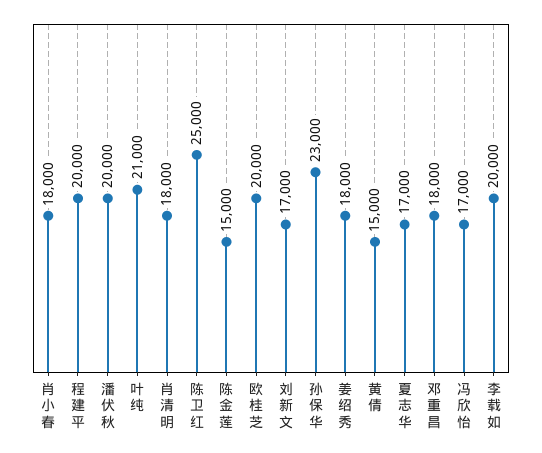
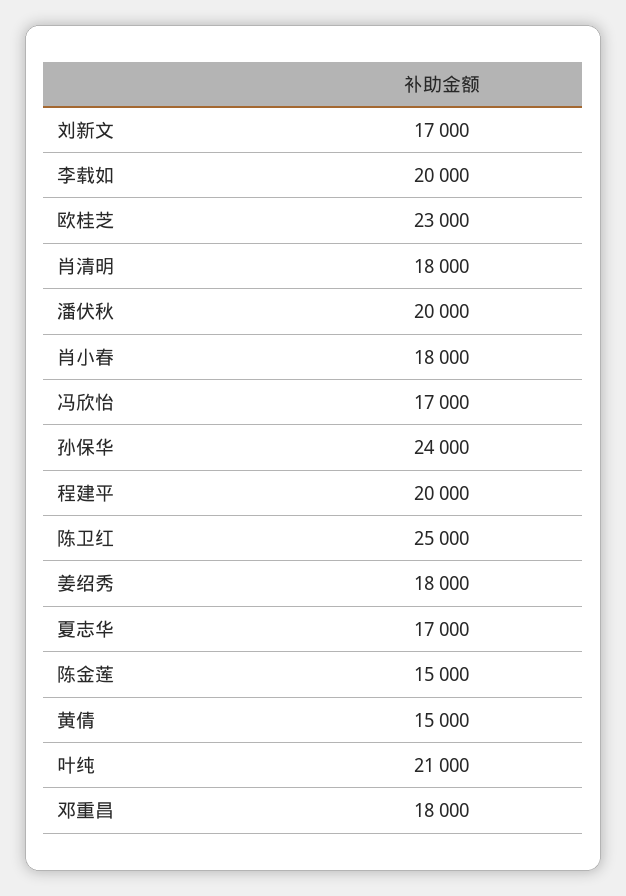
  {
    "肖小春": 18000,
    "程建平": 20000,
    "潘伏秋": 20000,
    "叶纯": 21000,
    "肖清明": 18000,
    "陈卫红": 25000,
    "陈金莲": 15000,
-   "欧桂芝": 20000,
+   "欧桂芝": 23000,
    "刘新文": 17000,
-   "孙保华": 23000,
+   "孙保华": 24000,
    "姜绍秀": 18000,
    "黄倩": 15000,
    "夏志华": 17000,
    "邓重昌": 18000,
    "冯欣怡": 17000,
    "李载如": 20000
  }

